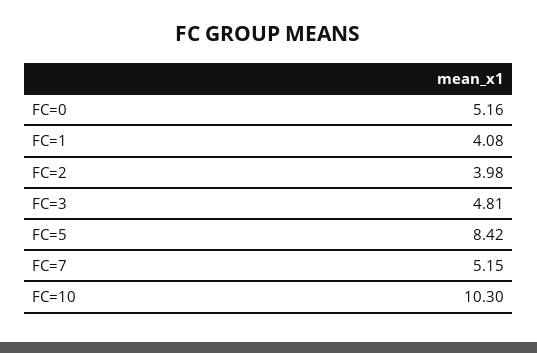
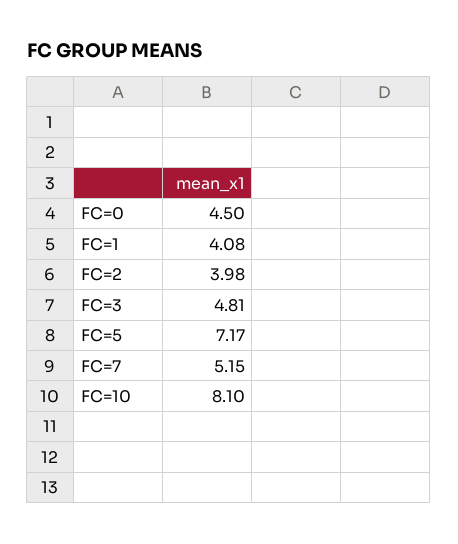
  {
-   "FC=0": 5.16,
+   "FC=0": 4.5,
    "FC=1": 4.08,
    "FC=2": 3.98,
    "FC=3": 4.81,
-   "FC=5": 8.42,
+   "FC=5": 7.17,
    "FC=7": 5.15,
-   "FC=10": 10.3
+   "FC=10": 8.1
  }

